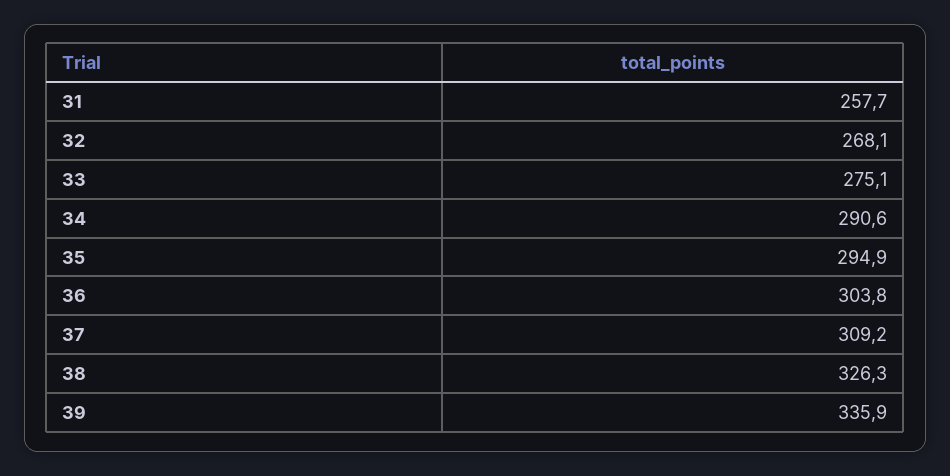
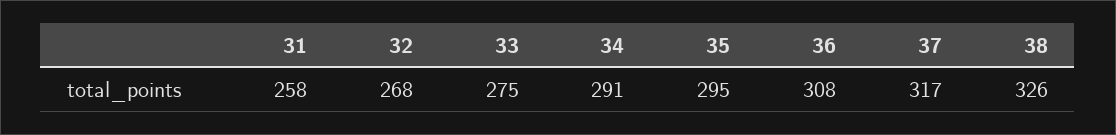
  {
    "31": 257.7,
    "32": 268.1,
    "33": 275.1,
    "34": 290.6,
    "35": 294.9,
-   "36": 303.8,
+   "36": 308,
-   "37": 309.2,
+   "37": 317,
-   "38": 326.3,
+   "38": 326.3
-   "39": 335.9
  }

